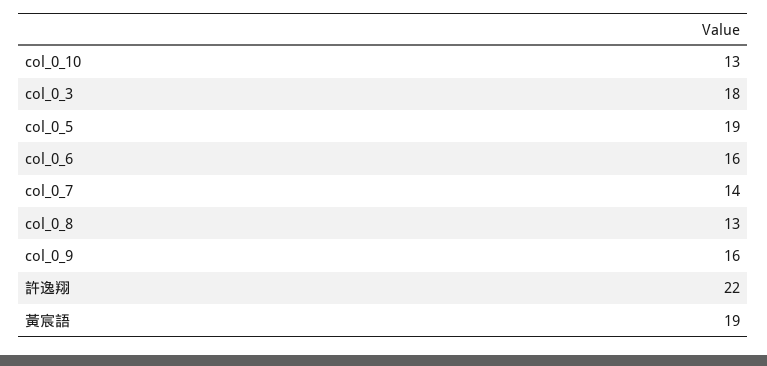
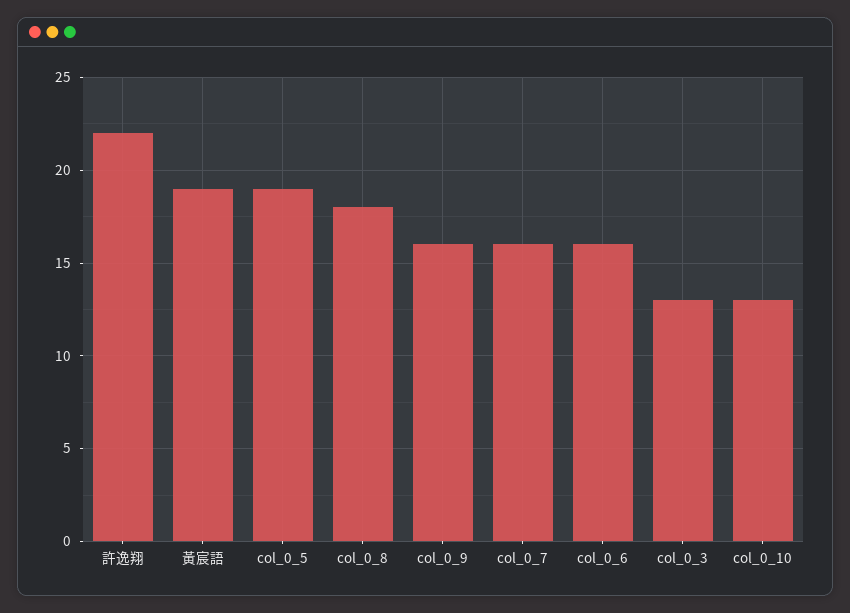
  {
    "col_0_10": 13,
-   "col_0_3": 18,
+   "col_0_3": 13,
    "col_0_5": 19,
    "col_0_6": 16,
-   "col_0_7": 14,
+   "col_0_7": 16,
-   "col_0_8": 13,
+   "col_0_8": 18,
    "col_0_9": 16,
    "許逸翔": 22,
    "黃宸語": 19
  }

